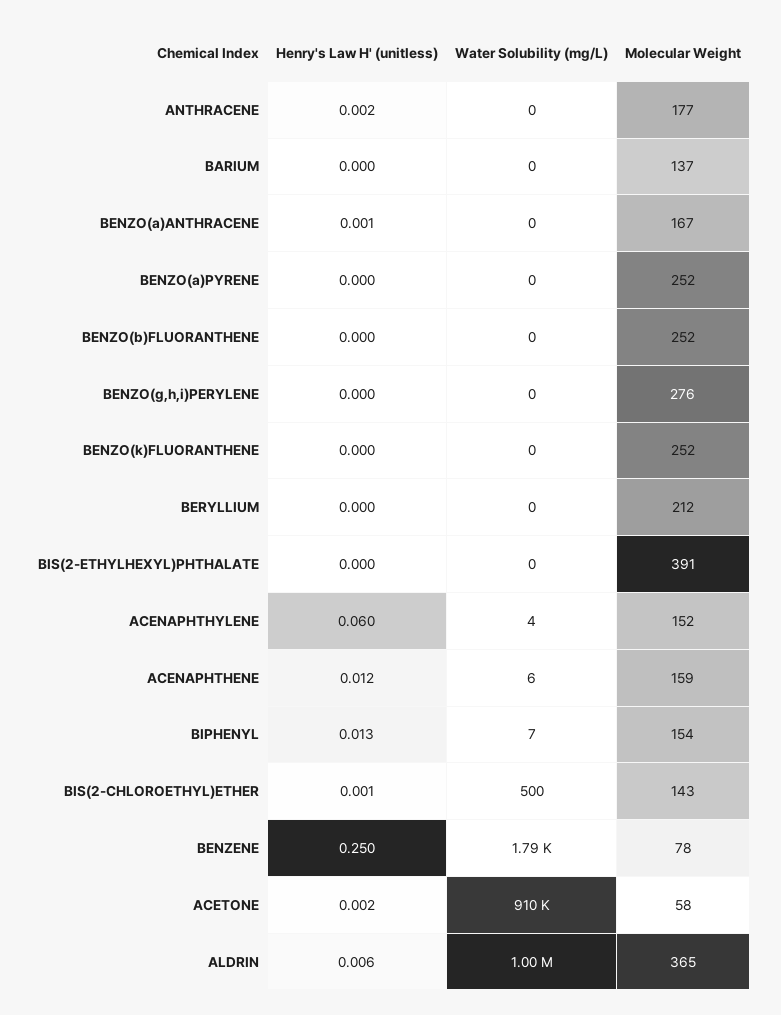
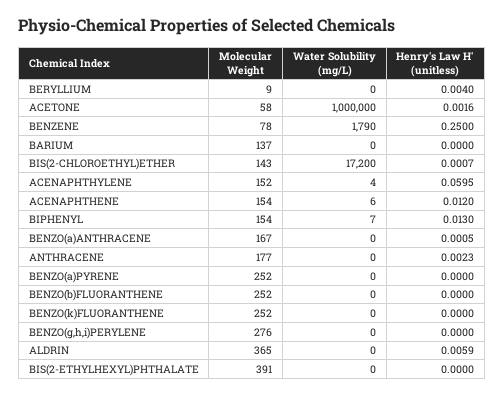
  {
    "Henry's Law H' (unitless)": {
      "ANTHRACENE": 0.0023,
      "BARIUM": 0,
      "BENZO(a)ANTHRACENE": 0.0005,
      "BENZO(a)PYRENE": 0,
      "BENZO(b)FLUORANTHENE": 0,
      "BENZO(g,h,i)PERYLENE": 0,
      "BENZO(k)FLUORANTHENE": 0,
-     "BERYLLIUM": 0,
+     "BERYLLIUM": 0.004,
      "BIS(2-ETHYLHEXYL)PHTHALATE": 0,
      "ACENAPHTHYLENE": 0.0595,
      "ACENAPHTHENE": 0.012,
      "BIPHENYL": 0.013,
      "BIS(2-CHLOROETHYL)ETHER": 0.0007,
      "BENZENE": 0.25,
      "ACETONE": 0.0016,
      "ALDRIN": 0.0059
    },
    "Water Solubility (mg/L)": {
      "ANTHRACENE": 0,
      "BARIUM": 0,
      "BENZO(a)ANTHRACENE": 0,
      "BENZO(a)PYRENE": 0,
      "BENZO(b)FLUORANTHENE": 0,
      "BENZO(g,h,i)PERYLENE": 0,
      "BENZO(k)FLUORANTHENE": 0,
      "BERYLLIUM": 0,
      "BIS(2-ETHYLHEXYL)PHTHALATE": 0,
      "ACENAPHTHYLENE": 4,
      "ACENAPHTHENE": 6,
      "BIPHENYL": 7,
-     "BIS(2-CHLOROETHYL)ETHER": 500,
+     "BIS(2-CHLOROETHYL)ETHER": 17200,
      "BENZENE": 1790,
-     "ACETONE": 910000,
+     "ACETONE": 1000000,
-     "ALDRIN": 1000000
+     "ALDRIN": 0
    },
    "Molecular Weight": {
      "ANTHRACENE": 177,
      "BARIUM": 137,
      "BENZO(a)ANTHRACENE": 167,
      "BENZO(a)PYRENE": 252,
      "BENZO(b)FLUORANTHENE": 252,
      "BENZO(g,h,i)PERYLENE": 276,
      "BENZO(k)FLUORANTHENE": 252,
-     "BERYLLIUM": 212,
+     "BERYLLIUM": 9,
      "BIS(2-ETHYLHEXYL)PHTHALATE": 391,
      "ACENAPHTHYLENE": 152,
-     "ACENAPHTHENE": 159,
+     "ACENAPHTHENE": 154,
      "BIPHENYL": 154,
      "BIS(2-CHLOROETHYL)ETHER": 143,
      "BENZENE": 78,
      "ACETONE": 58,
      "ALDRIN": 365
    }
  }

